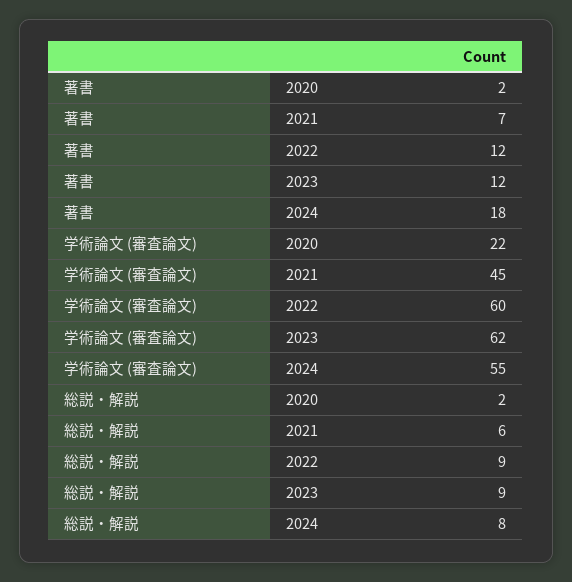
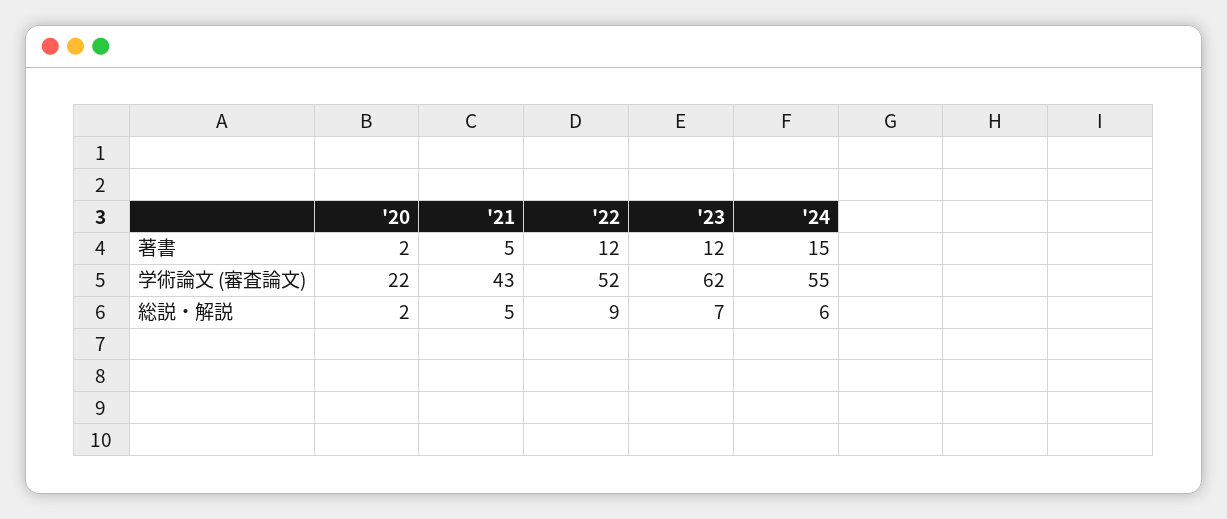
  {
    "著書": {
      "2020": 2,
-     "2021": 7,
+     "2021": 5,
      "2022": 12,
      "2023": 12,
-     "2024": 18
+     "2024": 15
    },
    "学術論文 (審査論文)": {
      "2020": 22,
-     "2021": 45,
+     "2021": 43,
-     "2022": 60,
+     "2022": 52,
      "2023": 62,
      "2024": 55
    },
    "総説・解説": {
      "2020": 2,
-     "2021": 6,
+     "2021": 5,
      "2022": 9,
-     "2023": 9,
+     "2023": 7,
-     "2024": 8
+     "2024": 6
    }
  }

